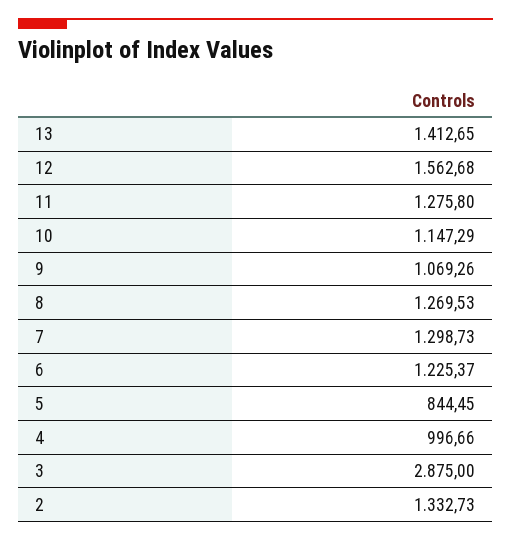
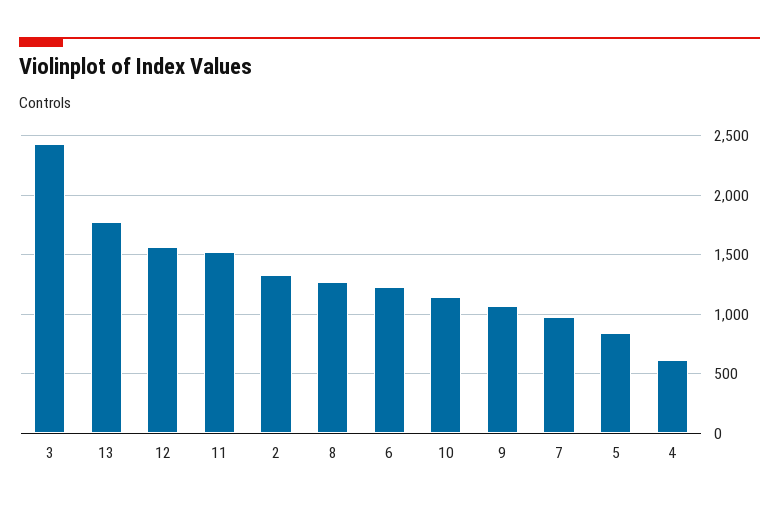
  {
-   "13": 1412.65,
+   "13": 1800,
    "12": 1562.68,
-   "11": 1275.8,
+   "11": 1500,
    "10": 1147.29,
    "9": 1069.26,
    "8": 1269.53,
-   "7": 1298.73,
+   "7": 1000,
    "6": 1225.37,
    "5": 844.45,
-   "4": 996.66,
+   "4": 600,
-   "3": 2875,
+   "3": 2400,
    "2": 1332.73
  }

